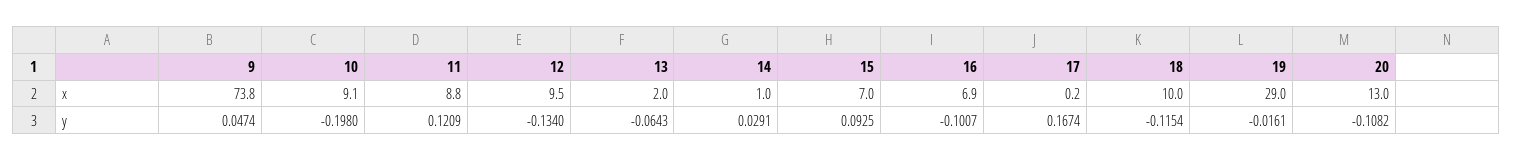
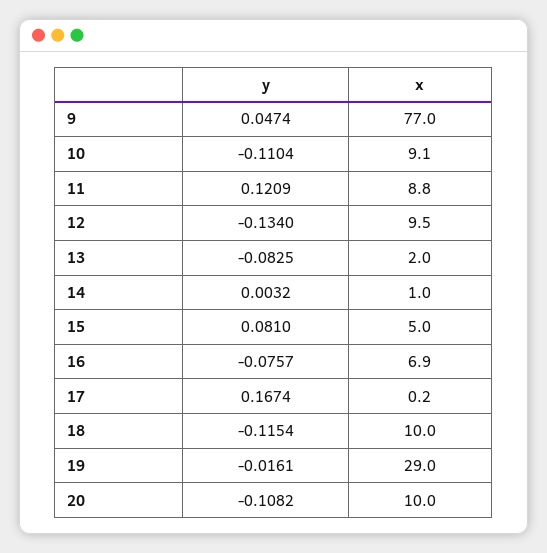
  {
    "9": {
-     "x": 73.8,
+     "x": 77,
      "y": 0.0474
    },
    "10": {
      "x": 9.1,
-     "y": -0.198
+     "y": -0.1104
    },
    "11": {
      "x": 8.8,
      "y": 0.1209
    },
    "12": {
      "x": 9.5,
      "y": -0.134
    },
    "13": {
      "x": 2,
-     "y": -0.0643
+     "y": -0.0825
    },
    "14": {
      "x": 1,
-     "y": 0.0291
+     "y": 0.0032
    },
    "15": {
-     "x": 7,
+     "x": 5,
-     "y": 0.0925
+     "y": 0.081
    },
    "16": {
      "x": 6.9,
-     "y": -0.1007
+     "y": -0.0757
    },
    "17": {
      "x": 0.2,
      "y": 0.1674
    },
    "18": {
      "x": 10,
      "y": -0.1154
    },
    "19": {
      "x": 29,
      "y": -0.0161
    },
    "20": {
-     "x": 13,
+     "x": 10,
      "y": -0.1082
    }
  }

